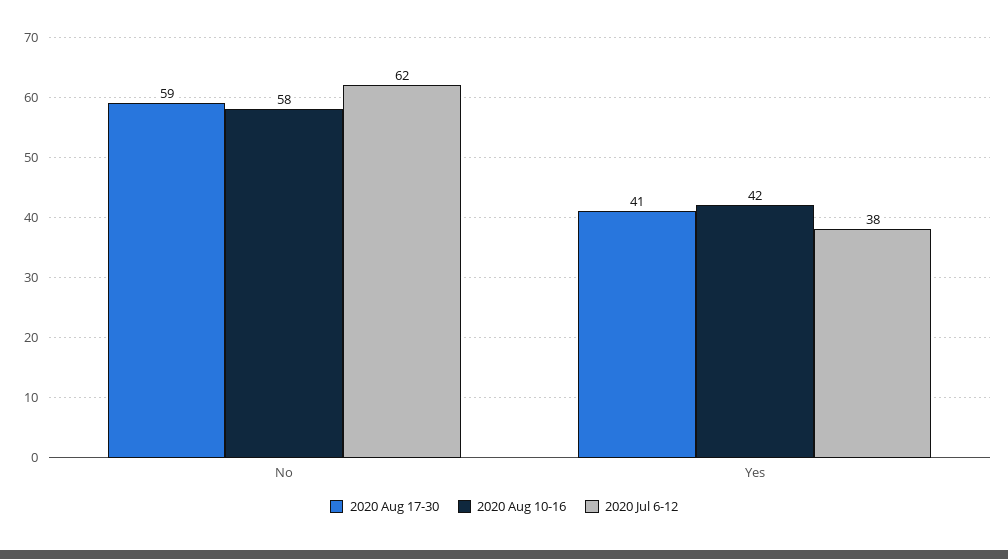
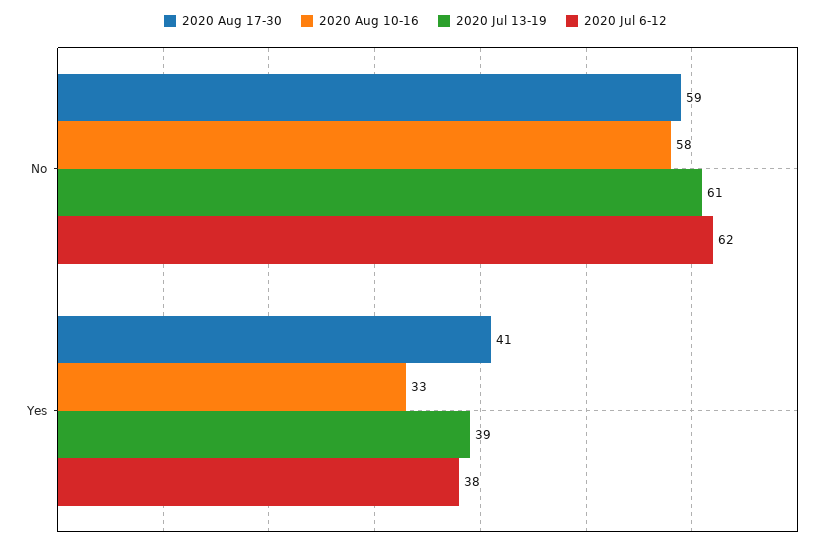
  {
    "2020 Aug 17-30": {
      "No": 59,
      "Yes": 41
    },
    "2020 Aug 10-16": {
      "No": 58,
-     "Yes": 42
+     "Yes": 33
    },
    "2020 Jul 6-12": {
      "No": 62,
      "Yes": 38
-   }
+   },
+   "2020 Jul 13-19": {
+     "No": 61,
+     "Yes": 39
+   }
  }

